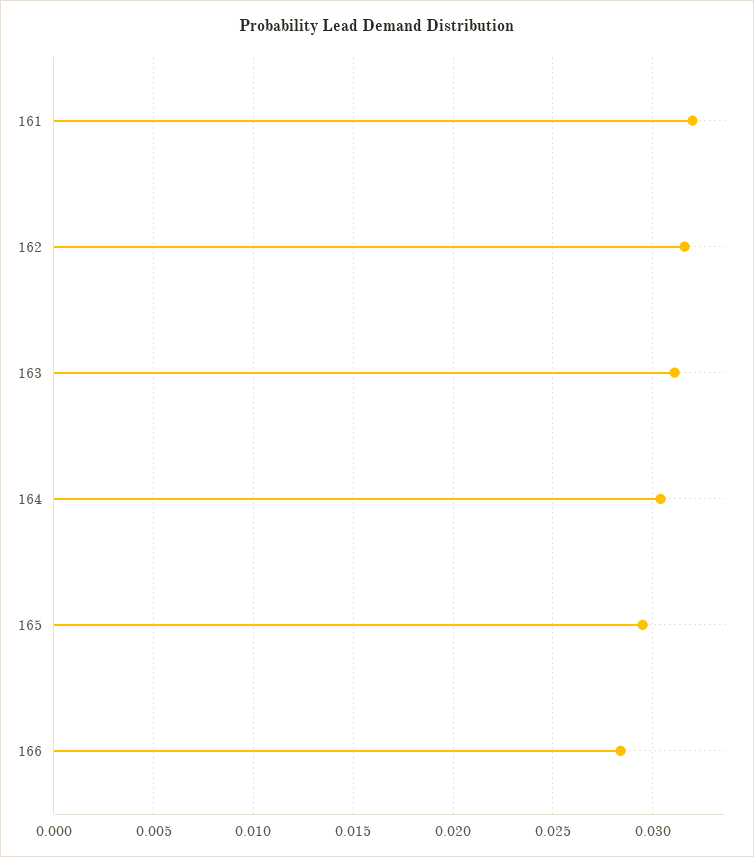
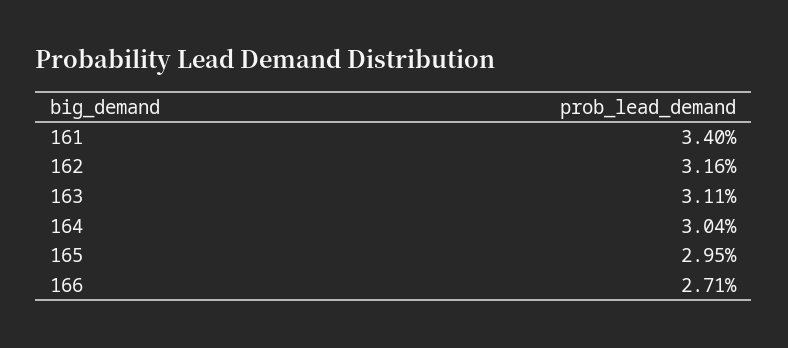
  {
-   "161": 0.032,
+   "161": 0.034,
    "162": 0.0316,
    "163": 0.0311,
    "164": 0.0304,
    "165": 0.0295,
-   "166": 0.0285
+   "166": 0.0271
  }

